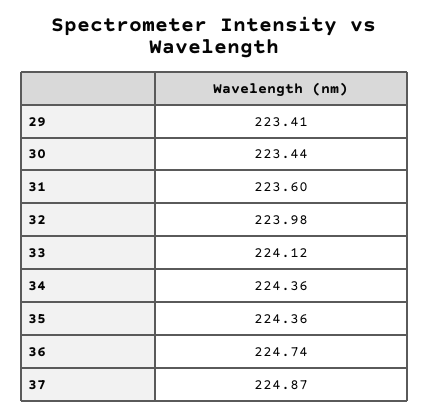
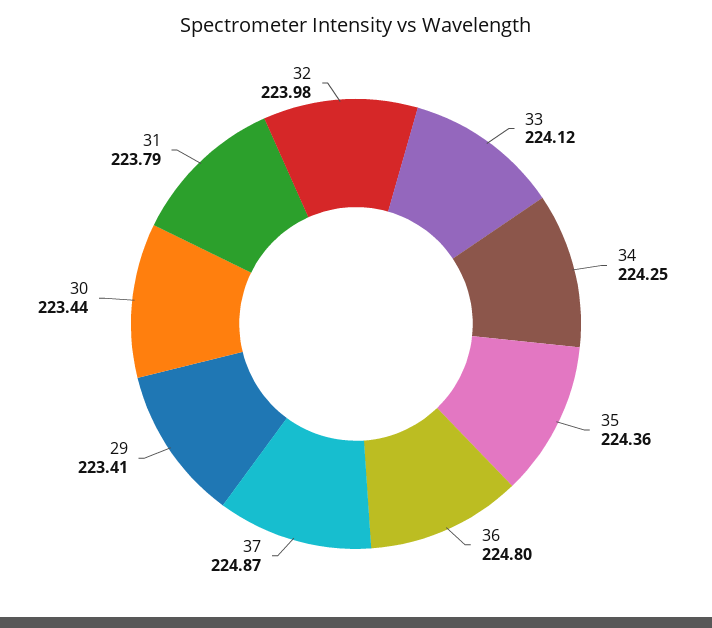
  {
    "29": 223.41,
    "30": 223.44,
-   "31": 223.6,
+   "31": 223.79,
    "32": 223.98,
    "33": 224.12,
-   "34": 224.36,
+   "34": 224.25,
    "35": 224.36,
-   "36": 224.74,
+   "36": 224.8,
    "37": 224.87
  }

